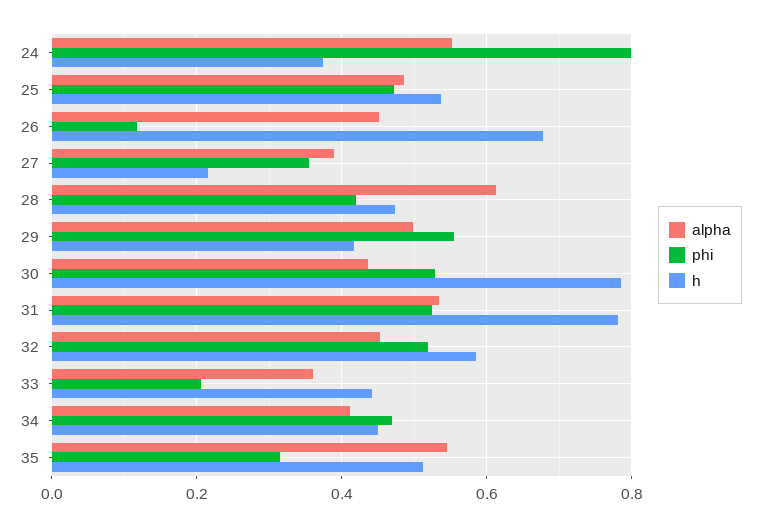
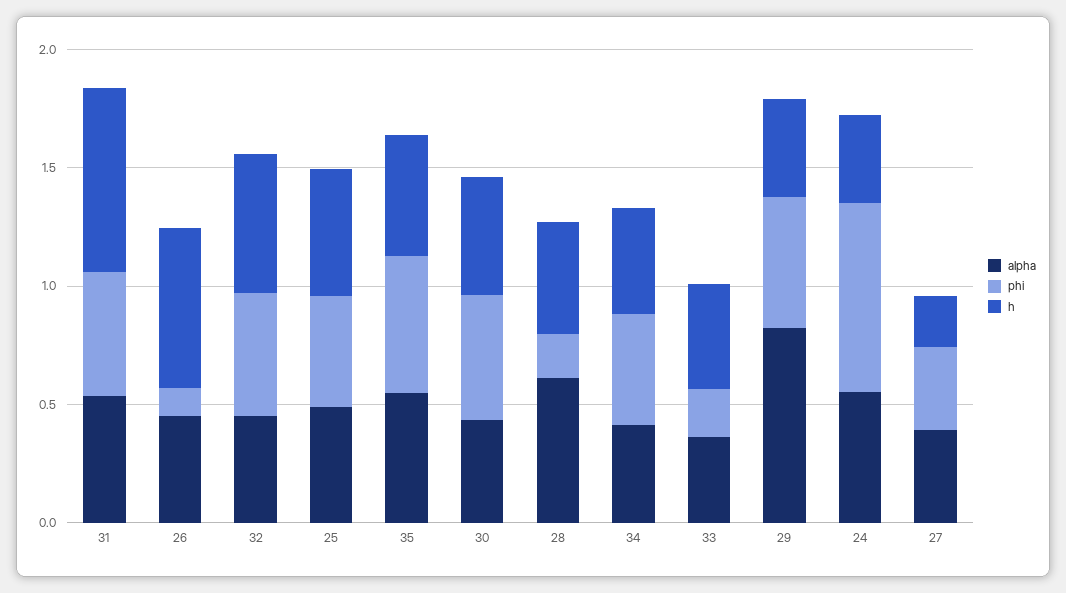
  {
    "alpha": {
      "24": 0.56,
      "25": 0.48,
      "26": 0.46,
      "27": 0.38,
      "28": 0.62,
-     "29": 0.5,
+     "29": 0.8,
      "30": 0.44,
      "31": 0.54,
      "32": 0.46,
      "33": 0.36,
      "34": 0.42,
      "35": 0.54
    },
    "phi": {
      "24": 0.8,
      "25": 0.48,
      "26": 0.12,
      "27": 0.36,
-     "28": 0.42,
+     "28": 0.2,
      "29": 0.56,
      "30": 0.52,
      "31": 0.52,
      "32": 0.52,
      "33": 0.2,
      "34": 0.46,
-     "35": 0.32
+     "35": 0.6
    },
    "h": {
      "24": 0.38,
      "25": 0.54,
      "26": 0.68,
      "27": 0.22,
      "28": 0.48,
      "29": 0.42,
-     "30": 0.78,
+     "30": 0.5,
      "31": 0.78,
      "32": 0.58,
      "33": 0.44,
      "34": 0.46,
      "35": 0.52
    }
  }

